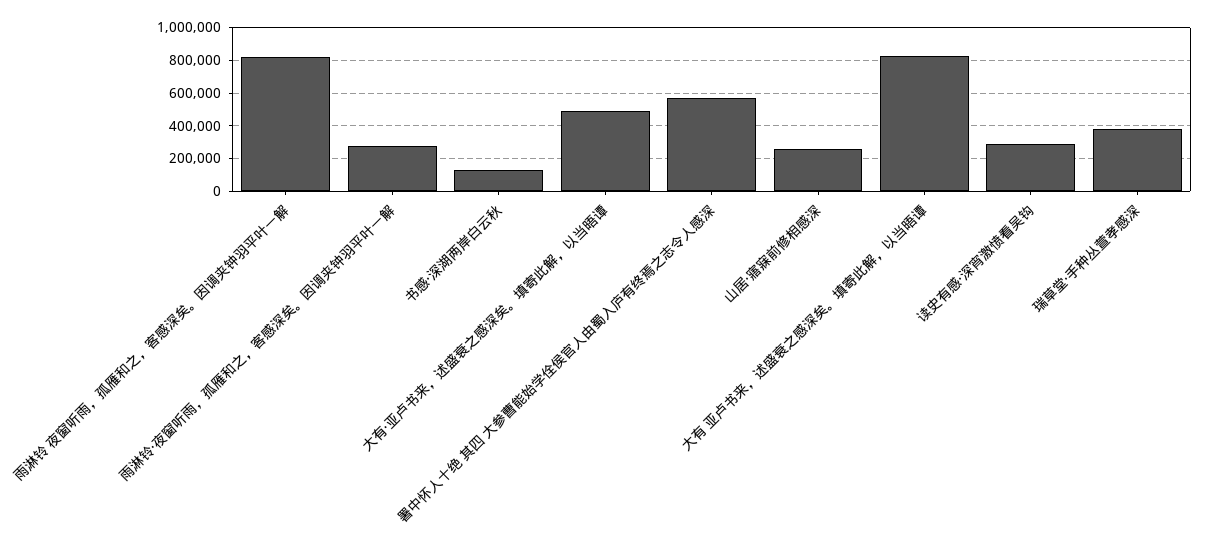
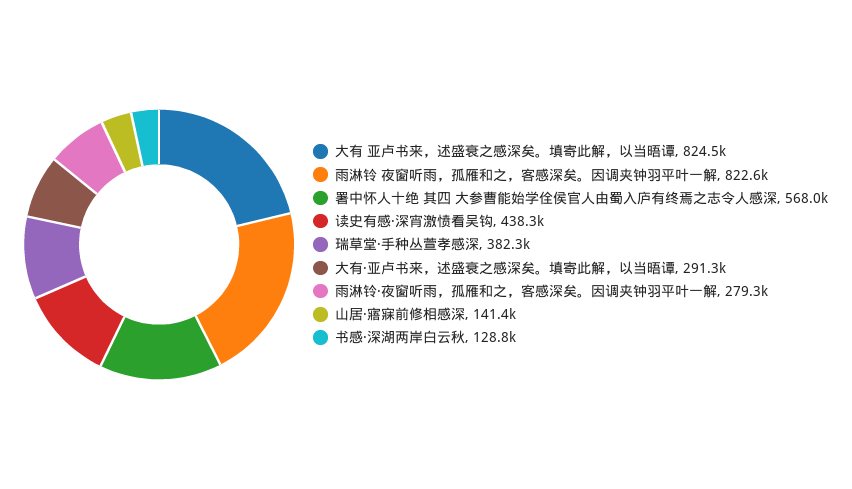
  {
    "雨淋铃 夜窗听雨，孤雁和之，客感深矣。因调夹钟羽平叶一解": 822600,
    "雨淋铃·夜窗听雨，孤雁和之，客感深矣。因调夹钟羽平叶一解": 279300,
    "书感·深湖两岸白云秋": 128800,
-   "大有·亚卢书来，述盛衰之感深矣。填寄此解，以当晤谭": 500000,
+   "大有·亚卢书来，述盛衰之感深矣。填寄此解，以当晤谭": 291300,
    "署中怀人十绝 其四 大参曹能始学佺侯官人由蜀入庐有终焉之志令人感深": 568000,
-   "山居·寤寐前修相感深": 250000,
+   "山居·寤寐前修相感深": 141400,
    "大有 亚卢书来，述盛衰之感深矣。填寄此解，以当晤谭": 824500,
-   "读史有感·深宵激愤看吴钩": 300000,
+   "读史有感·深宵激愤看吴钩": 438300,
    "瑞草堂·手种丛萱孝感深": 382300
  }

